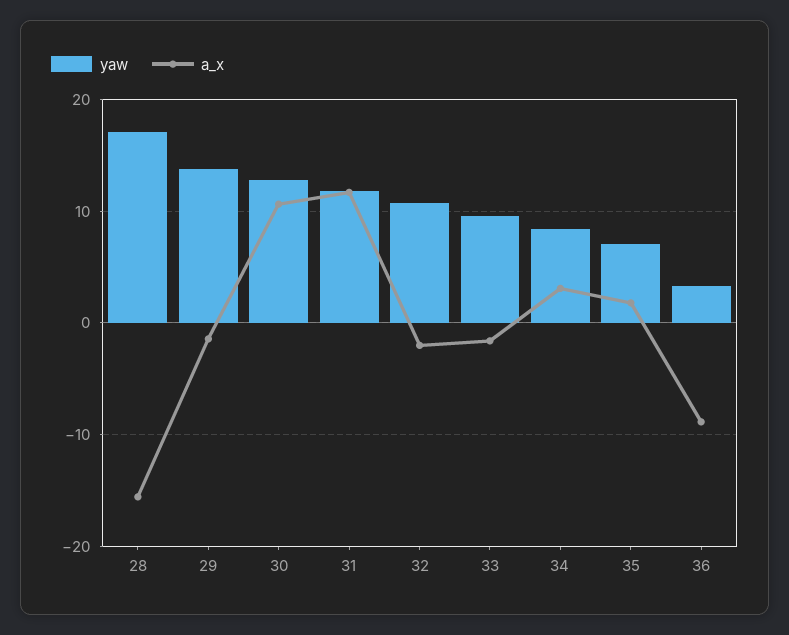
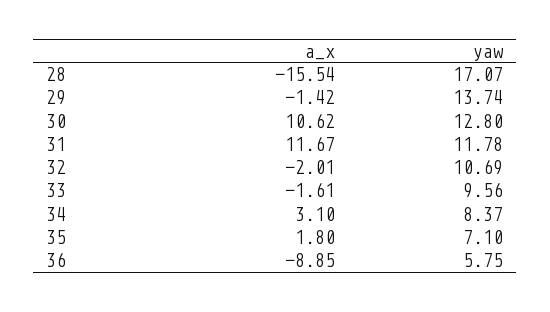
  {
    "yaw": {
      "28": 17.07,
      "29": 13.74,
      "30": 12.8,
      "31": 11.78,
      "32": 10.69,
      "33": 9.56,
      "34": 8.37,
      "35": 7.1,
-     "36": 3
+     "36": 5.75
    },
    "a_x": {
      "28": -15.54,
      "29": -1.42,
      "30": 10.62,
      "31": 11.67,
      "32": -2.01,
      "33": -1.61,
      "34": 3.1,
      "35": 1.8,
      "36": -8.85
    }
  }

